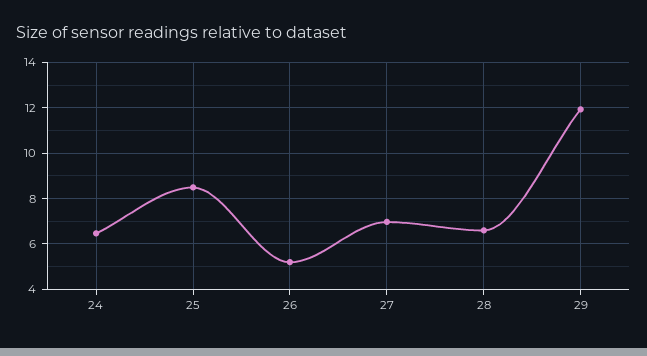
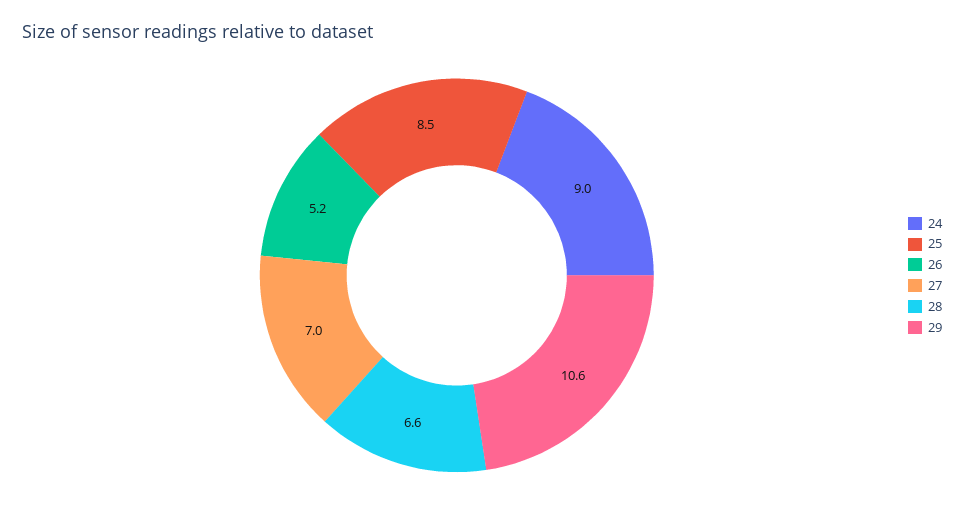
  {
-   "24": 6.5,
+   "24": 9,
    "25": 8.5,
    "26": 5.2,
    "27": 7,
    "28": 6.6,
-   "29": 12
+   "29": 10.6
  }

